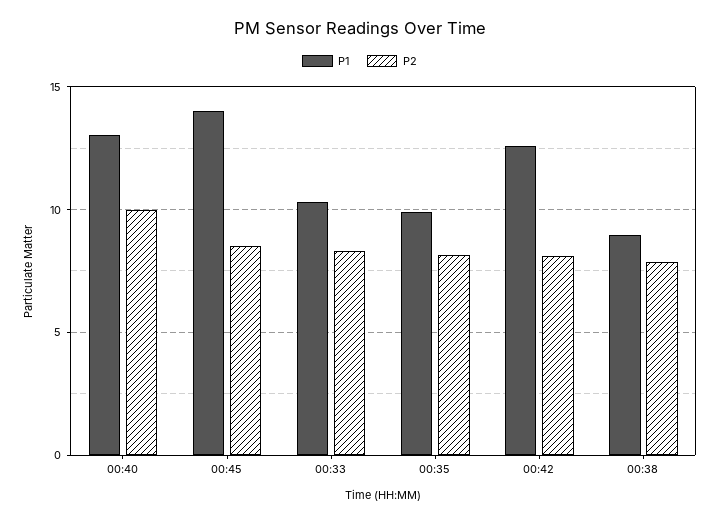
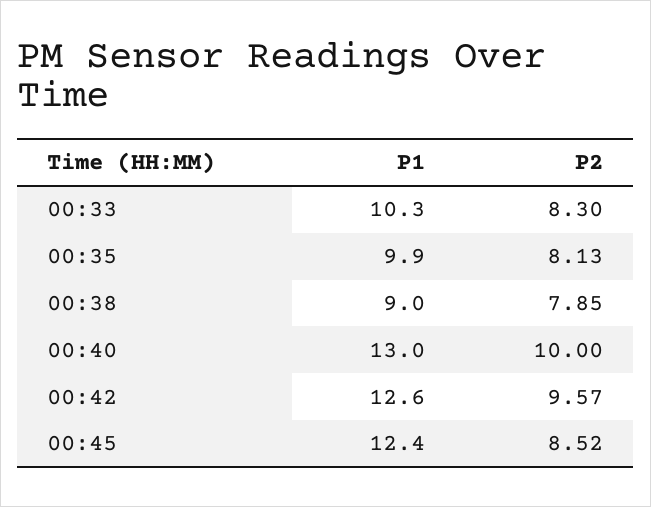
  {
    "P1": {
      "00:40": 13,
-     "00:45": 14,
+     "00:45": 12.4,
      "00:33": 10.3,
      "00:35": 9.9,
      "00:42": 12.6,
      "00:38": 9
    },
    "P2": {
      "00:40": 10,
      "00:45": 8.52,
      "00:33": 8.3,
      "00:35": 8.13,
-     "00:42": 8,
+     "00:42": 9.57,
      "00:38": 7.85
    }
  }

